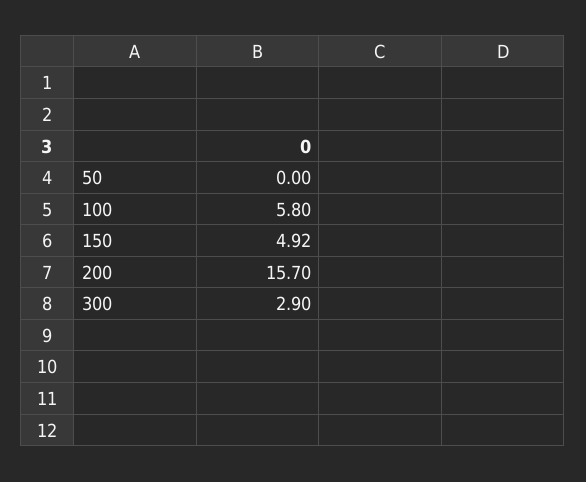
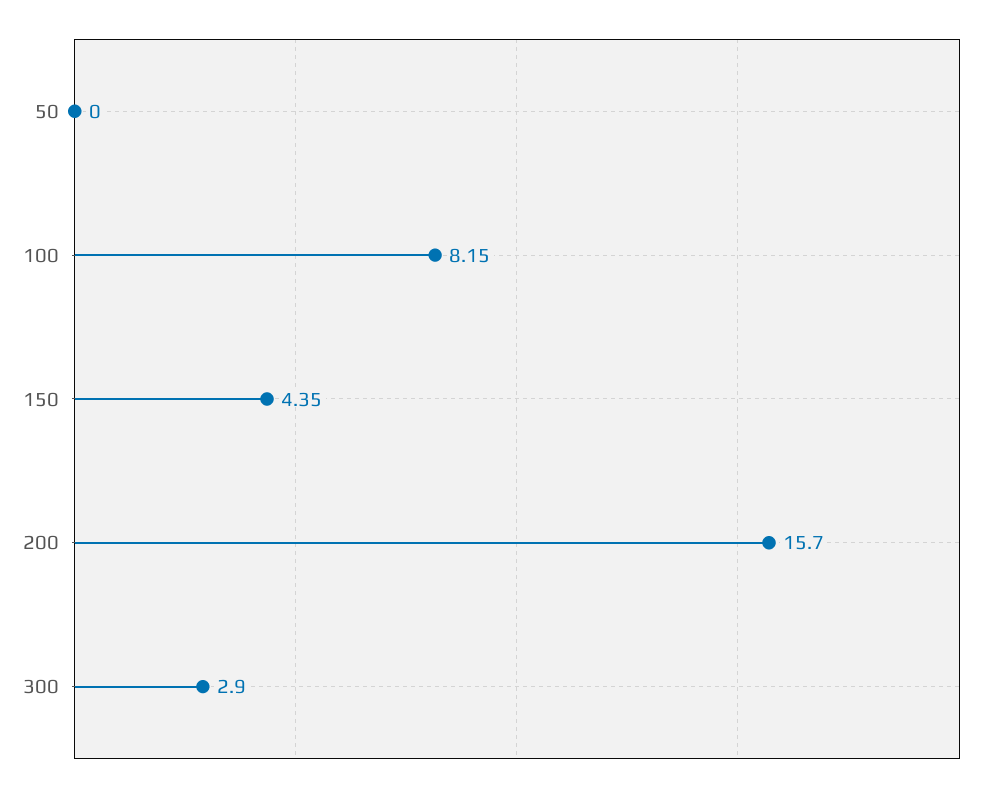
  {
    "50": 0,
-   "100": 5.8,
+   "100": 8.15,
-   "150": 4.92,
+   "150": 4.35,
    "200": 15.7,
    "300": 2.9
  }

